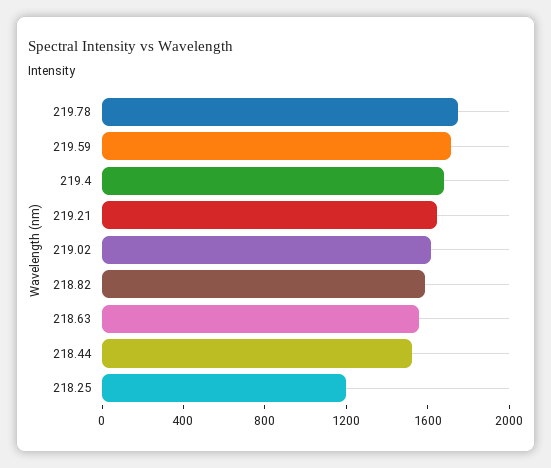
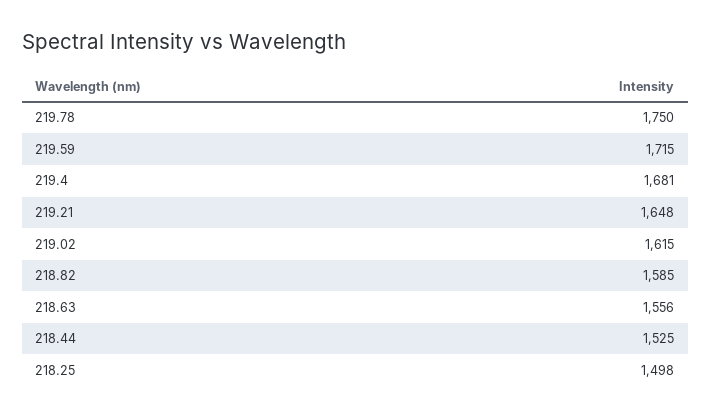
  {
    "219.78": 1750,
    "219.59": 1715,
    "219.4": 1681,
    "219.21": 1648,
    "219.02": 1615,
    "218.82": 1585,
    "218.63": 1556,
    "218.44": 1525,
-   "218.25": 1200
+   "218.25": 1498
  }

